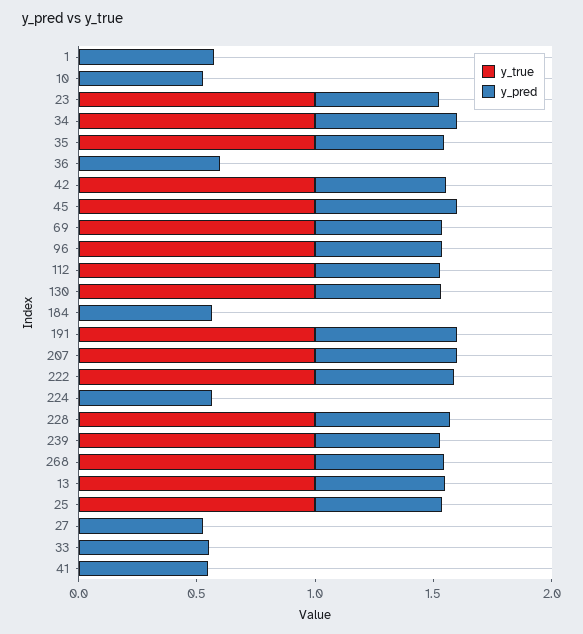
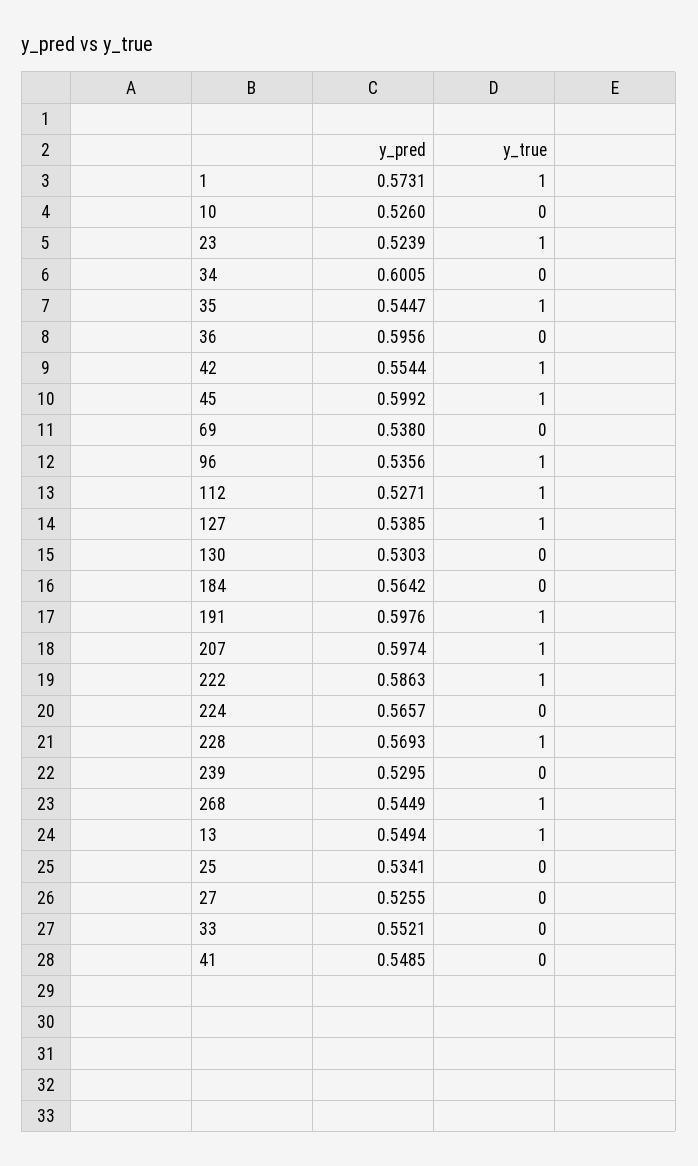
  {
    "y_true": {
-     "1": 0,
+     "1": 1,
      "10": 0,
      "23": 1,
-     "34": 1,
+     "34": 0,
      "35": 1,
      "36": 0,
      "42": 1,
      "45": 1,
-     "69": 1,
+     "69": 0,
      "96": 1,
      "112": 1,
-     "130": 1,
+     "130": 0,
      "184": 0,
      "191": 1,
      "207": 1,
      "222": 1,
      "224": 0,
      "228": 1,
-     "239": 1,
+     "239": 0,
      "268": 1,
      "13": 1,
-     "25": 1,
+     "25": 0,
      "27": 0,
      "33": 0,
-     "41": 0
+     "41": 0,
+     "127": 1
    },
    "y_pred": {
      "1": 0.5731,
      "10": 0.526,
      "23": 0.5239,
      "34": 0.6005,
      "35": 0.5447,
      "36": 0.5956,
      "42": 0.5544,
      "45": 0.5992,
      "69": 0.538,
      "96": 0.5356,
      "112": 0.5271,
      "130": 0.5303,
      "184": 0.5642,
      "191": 0.5976,
      "207": 0.5974,
      "222": 0.5863,
      "224": 0.5657,
      "228": 0.5693,
      "239": 0.5295,
      "268": 0.5449,
      "13": 0.5494,
      "25": 0.5341,
      "27": 0.5255,
      "33": 0.5521,
-     "41": 0.5485
+     "41": 0.5485,
+     "127": 0.5385
    }
  }

